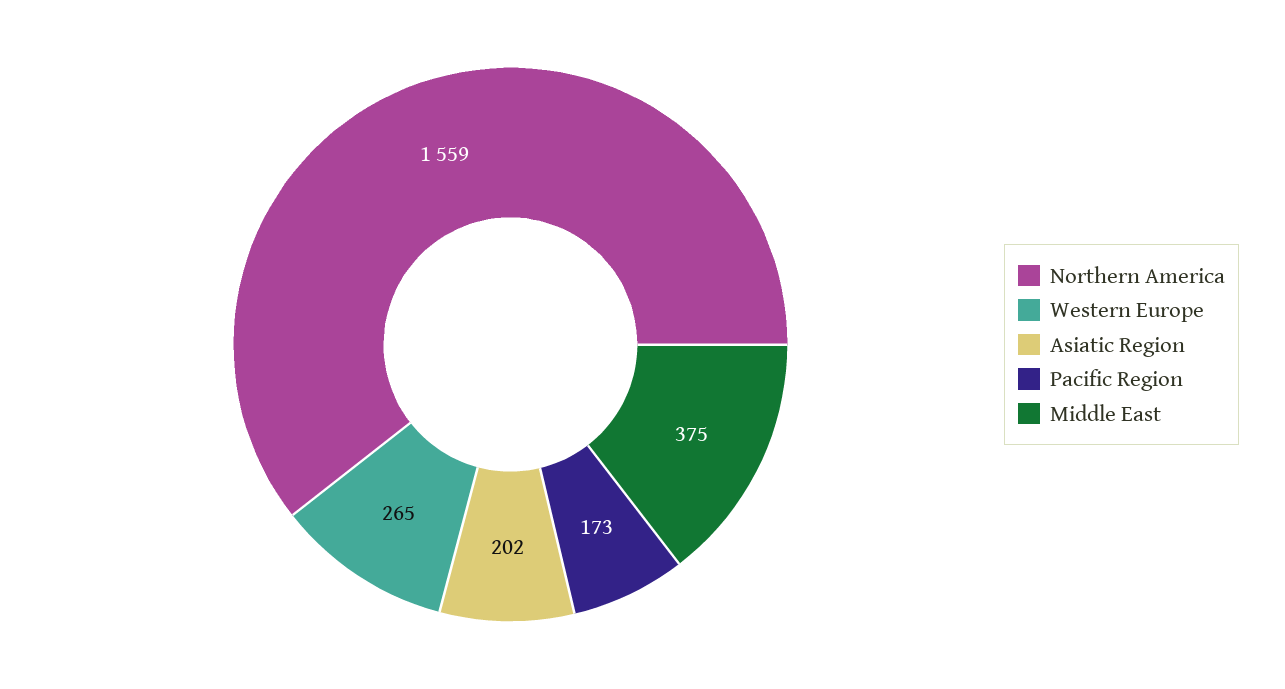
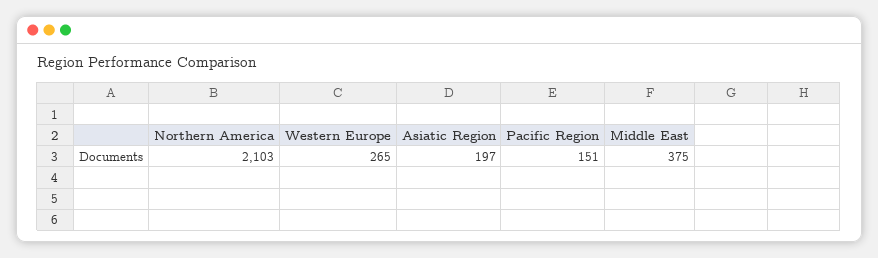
  {
-   "Northern America": 1559,
+   "Northern America": 2103,
    "Western Europe": 265,
-   "Asiatic Region": 202,
+   "Asiatic Region": 197,
-   "Pacific Region": 173,
+   "Pacific Region": 151,
    "Middle East": 375
  }

